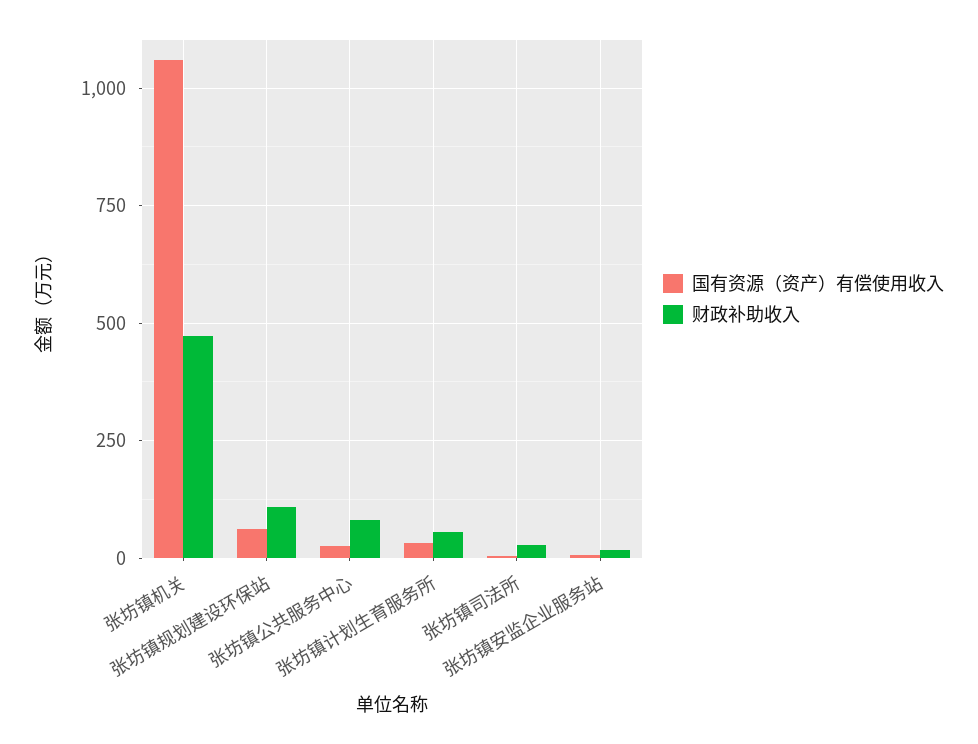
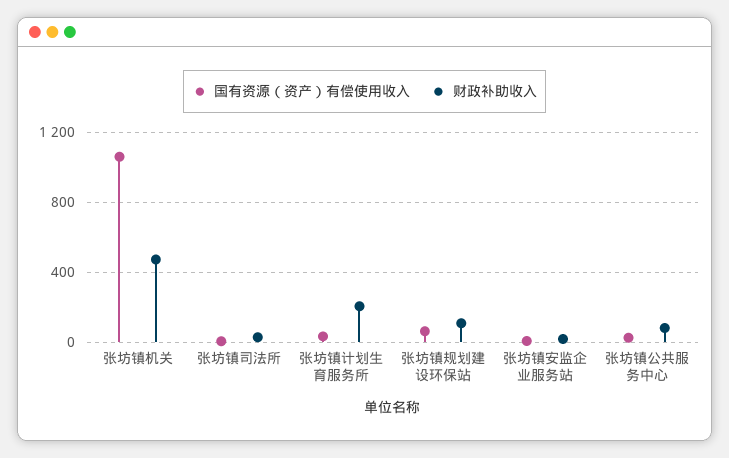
  {
    "国有资源（资产）有偿使用收入": {
      "张坊镇机关": 1050,
      "张坊镇规划建设环保站": 50,
      "张坊镇公共服务中心": 25,
      "张坊镇计划生育服务所": 25,
      "张坊镇司法所": 0,
      "张坊镇安监企业服务站": 0
    },
    "财政补助收入": {
      "张坊镇机关": 475,
      "张坊镇规划建设环保站": 100,
      "张坊镇公共服务中心": 75,
-     "张坊镇计划生育服务所": 50,
+     "张坊镇计划生育服务所": 200,
      "张坊镇司法所": 25,
      "张坊镇安监企业服务站": 25
    }
  }

